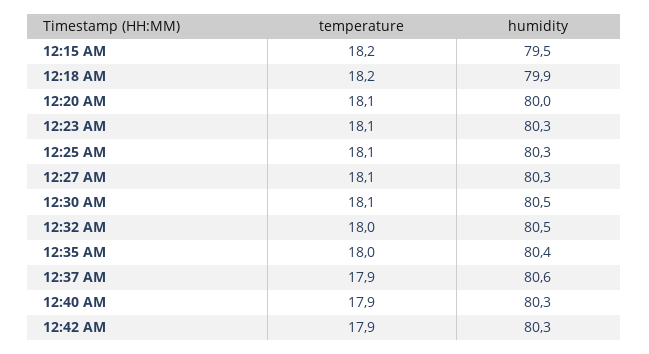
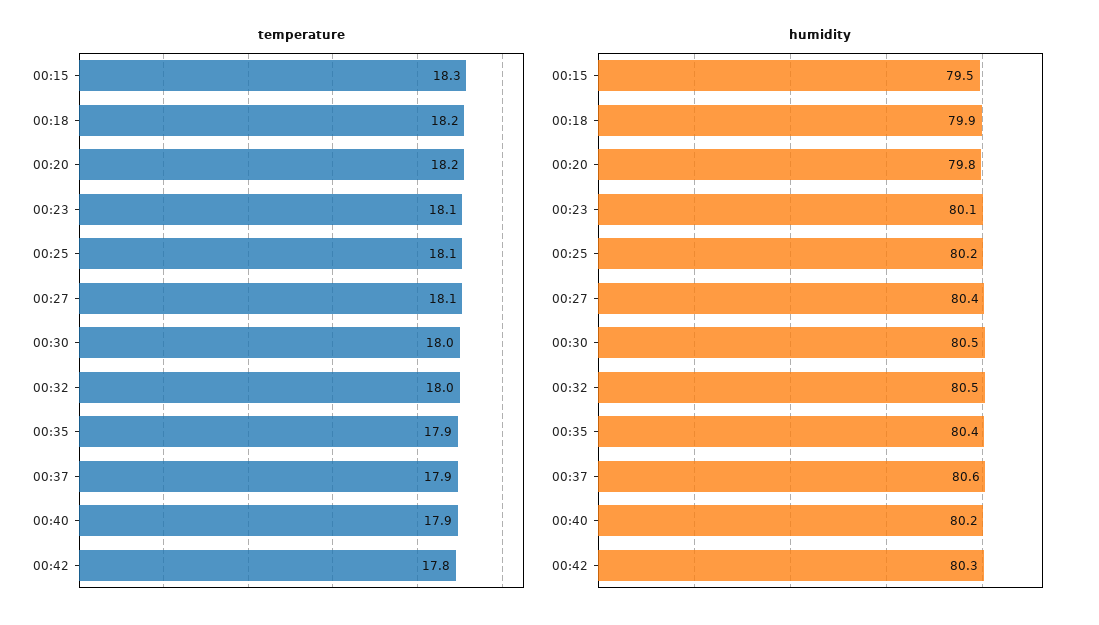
  {
    "temperature": {
-     "12:15 AM": 18.2,
+     "12:15 AM": 18.3,
      "12:18 AM": 18.2,
-     "12:20 AM": 18.1,
+     "12:20 AM": 18.2,
      "12:23 AM": 18.1,
      "12:25 AM": 18.1,
      "12:27 AM": 18.1,
-     "12:30 AM": 18.1,
+     "12:30 AM": 18,
      "12:32 AM": 18,
-     "12:35 AM": 18,
+     "12:35 AM": 17.9,
      "12:37 AM": 17.9,
      "12:40 AM": 17.9,
-     "12:42 AM": 17.9
+     "12:42 AM": 17.8
    },
    "humidity": {
      "12:15 AM": 79.5,
      "12:18 AM": 79.9,
-     "12:20 AM": 80,
+     "12:20 AM": 79.8,
-     "12:23 AM": 80.3,
+     "12:23 AM": 80.1,
-     "12:25 AM": 80.3,
+     "12:25 AM": 80.2,
-     "12:27 AM": 80.3,
+     "12:27 AM": 80.4,
      "12:30 AM": 80.5,
      "12:32 AM": 80.5,
      "12:35 AM": 80.4,
      "12:37 AM": 80.6,
-     "12:40 AM": 80.3,
+     "12:40 AM": 80.2,
      "12:42 AM": 80.3
    }
  }

